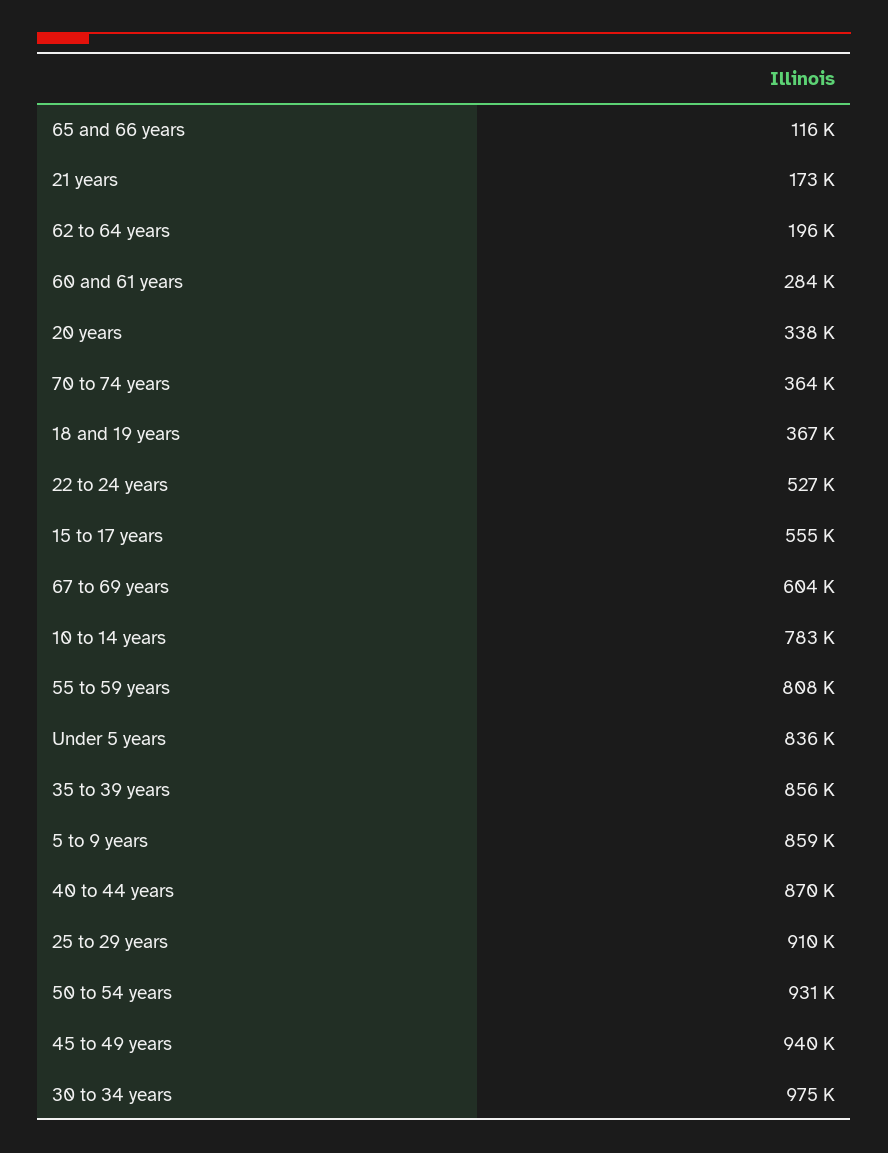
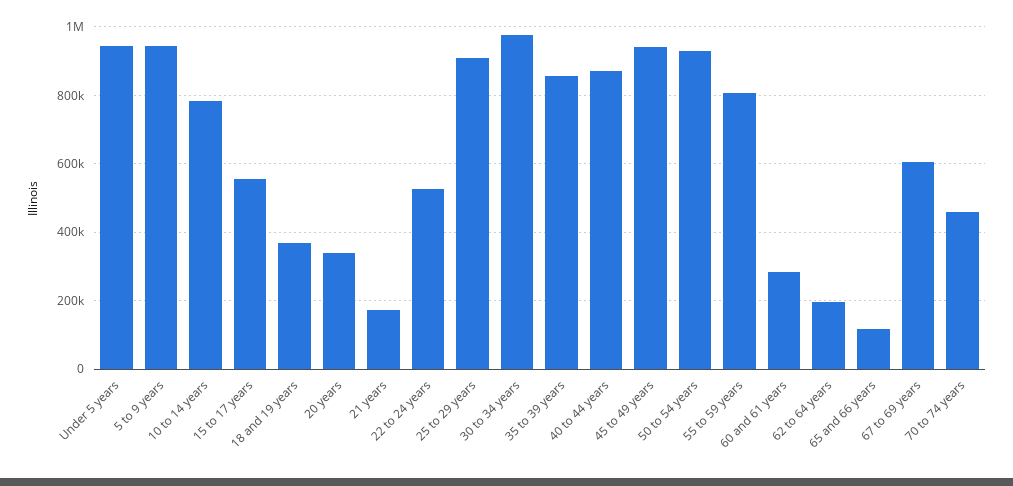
  {
    "65 and 66 years": 116000,
    "21 years": 173000,
    "62 to 64 years": 196000,
    "60 and 61 years": 284000,
    "20 years": 338000,
-   "70 to 74 years": 364000,
+   "70 to 74 years": 460000,
    "18 and 19 years": 367000,
    "22 to 24 years": 527000,
    "15 to 17 years": 555000,
    "67 to 69 years": 604000,
    "10 to 14 years": 783000,
    "55 to 59 years": 808000,
-   "Under 5 years": 836000,
+   "Under 5 years": 940000,
    "35 to 39 years": 856000,
-   "5 to 9 years": 859000,
+   "5 to 9 years": 940000,
    "40 to 44 years": 870000,
    "25 to 29 years": 910000,
    "50 to 54 years": 931000,
    "45 to 49 years": 940000,
    "30 to 34 years": 975000
  }

